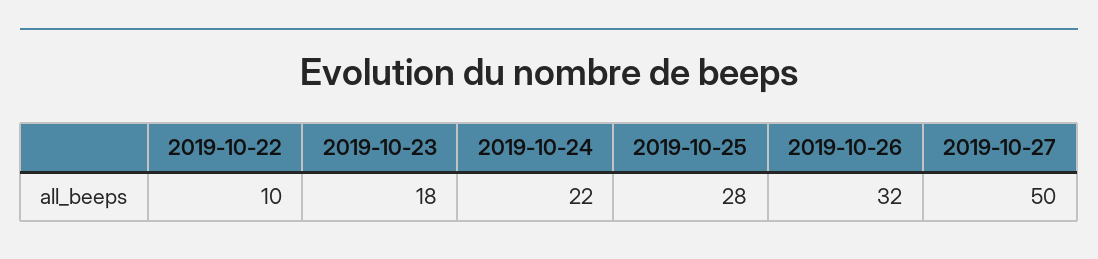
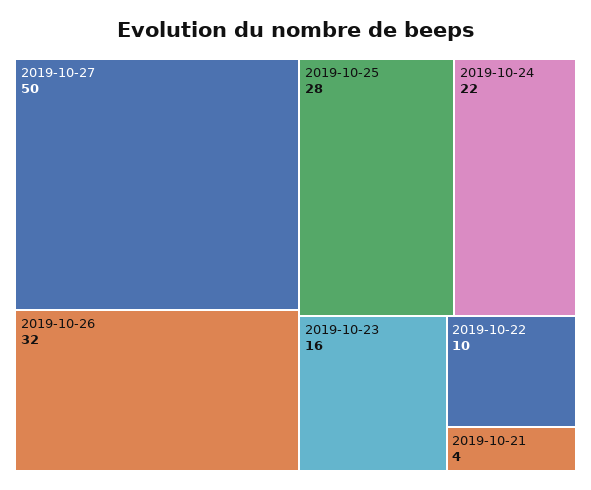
  {
    "2019-10-22": 10,
-   "2019-10-23": 18,
+   "2019-10-23": 16,
    "2019-10-24": 22,
    "2019-10-25": 28,
    "2019-10-26": 32,
-   "2019-10-27": 50
+   "2019-10-27": 50,
+   "2019-10-21": 4
  }

